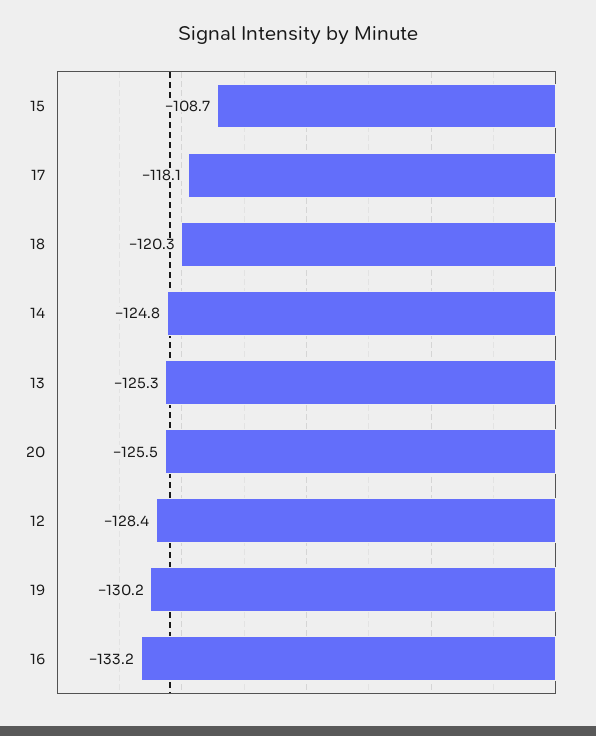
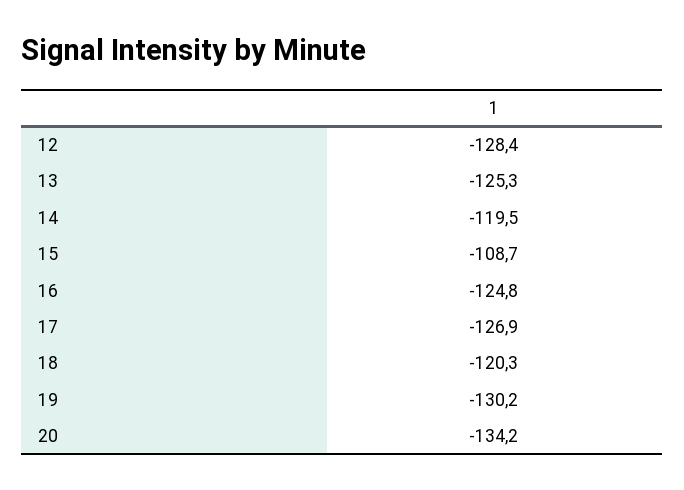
  {
    "15": -108.7,
-   "17": -118.1,
+   "17": -126.9,
    "18": -120.3,
-   "14": -124.8,
+   "14": -119.5,
    "13": -125.3,
-   "20": -125.5,
+   "20": -134.2,
    "12": -128.4,
    "19": -130.2,
-   "16": -133.2
+   "16": -124.8
  }

